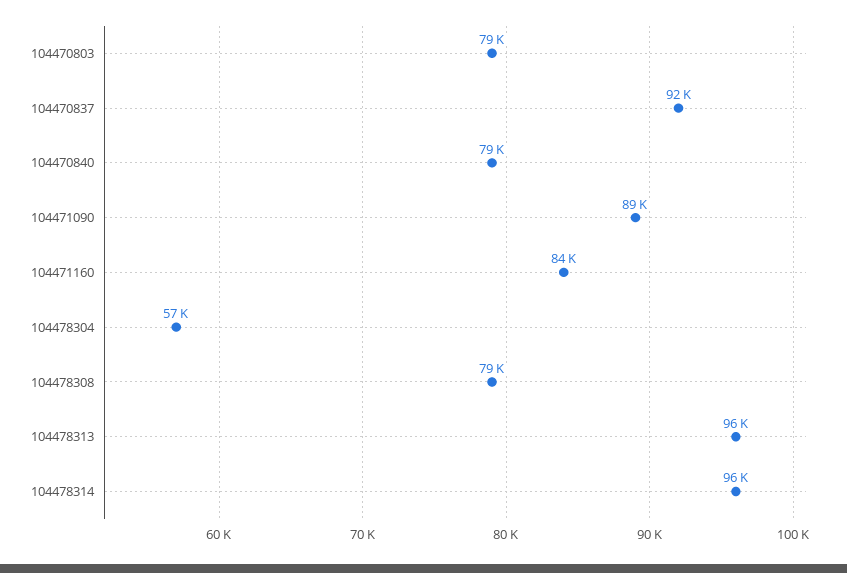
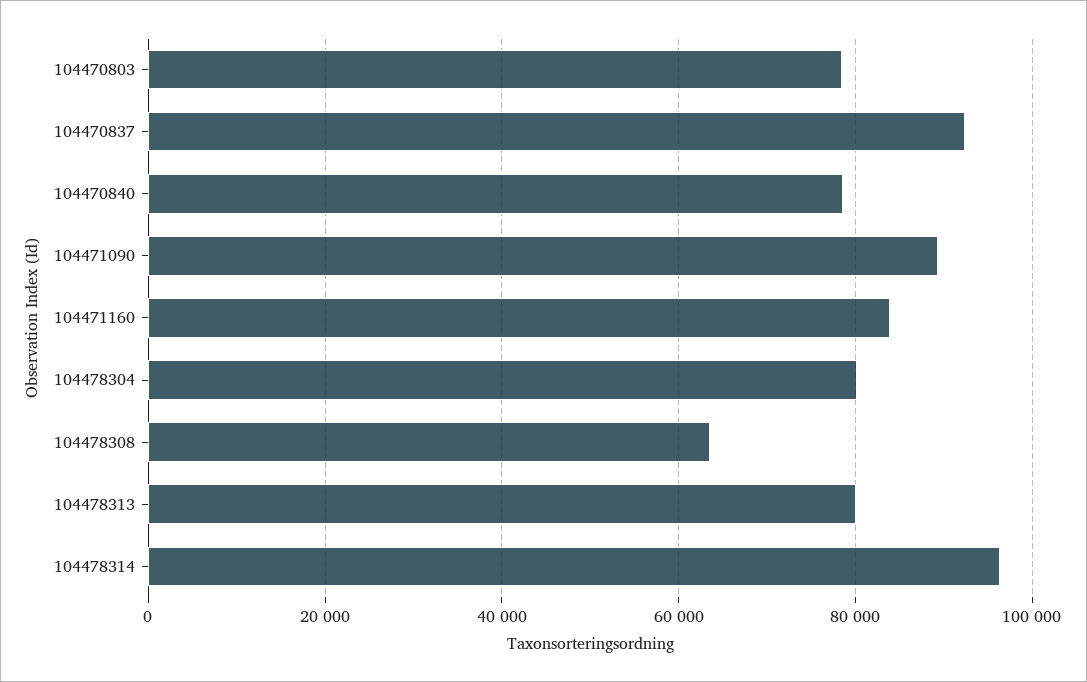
  {
    "104470803": 79000,
    "104470837": 92000,
    "104470840": 79000,
    "104471090": 89000,
    "104471160": 84000,
-   "104478304": 57000,
+   "104478304": 80000,
-   "104478308": 79000,
+   "104478308": 64000,
-   "104478313": 96000,
+   "104478313": 80000,
    "104478314": 96000
  }

